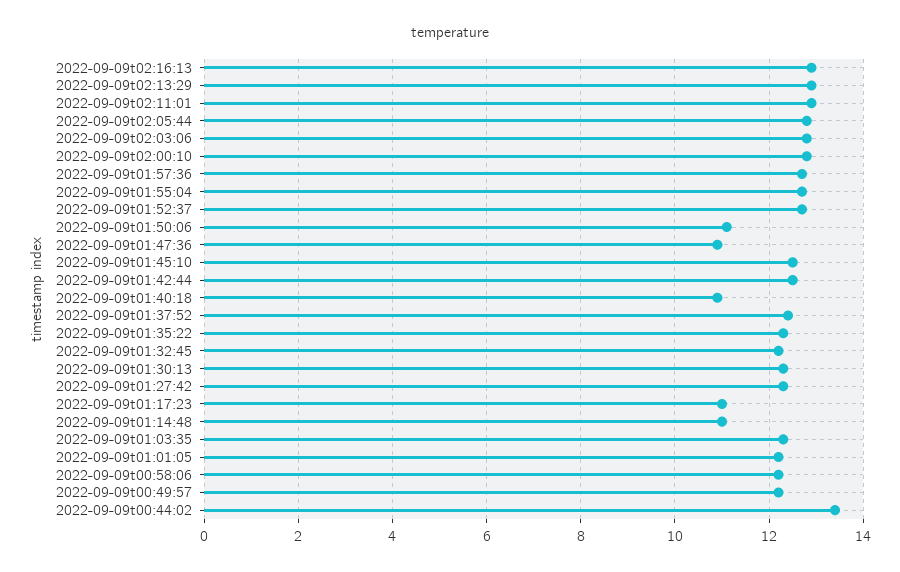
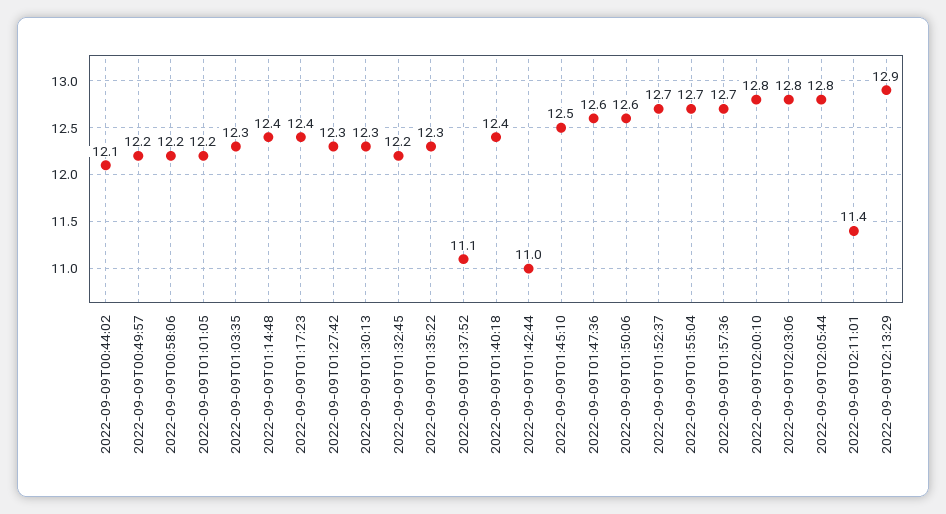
  {
-   "2022-09-09t02:16:13": 13,
    "2022-09-09t02:13:29": 12.9,
-   "2022-09-09t02:11:01": 13,
+   "2022-09-09t02:11:01": 11.4,
    "2022-09-09t02:05:44": 12.8,
    "2022-09-09t02:03:06": 12.8,
    "2022-09-09t02:00:10": 12.8,
    "2022-09-09t01:57:36": 12.7,
    "2022-09-09t01:55:04": 12.7,
    "2022-09-09t01:52:37": 12.7,
-   "2022-09-09t01:50:06": 11,
+   "2022-09-09t01:50:06": 12.6,
-   "2022-09-09t01:47:36": 11,
+   "2022-09-09t01:47:36": 12.6,
    "2022-09-09t01:45:10": 12.5,
-   "2022-09-09t01:42:44": 12.5,
+   "2022-09-09t01:42:44": 11,
-   "2022-09-09t01:40:18": 11,
+   "2022-09-09t01:40:18": 12.4,
-   "2022-09-09t01:37:52": 12.5,
+   "2022-09-09t01:37:52": 11.1,
    "2022-09-09t01:35:22": 12.3,
    "2022-09-09t01:32:45": 12.2,
    "2022-09-09t01:30:13": 12.3,
    "2022-09-09t01:27:42": 12.3,
-   "2022-09-09t01:17:23": 11,
+   "2022-09-09t01:17:23": 12.4,
-   "2022-09-09t01:14:48": 11,
+   "2022-09-09t01:14:48": 12.4,
    "2022-09-09t01:03:35": 12.3,
    "2022-09-09t01:01:05": 12.2,
    "2022-09-09t00:58:06": 12.2,
    "2022-09-09t00:49:57": 12.2,
-   "2022-09-09t00:44:02": 13.5
+   "2022-09-09t00:44:02": 12.1
  }

